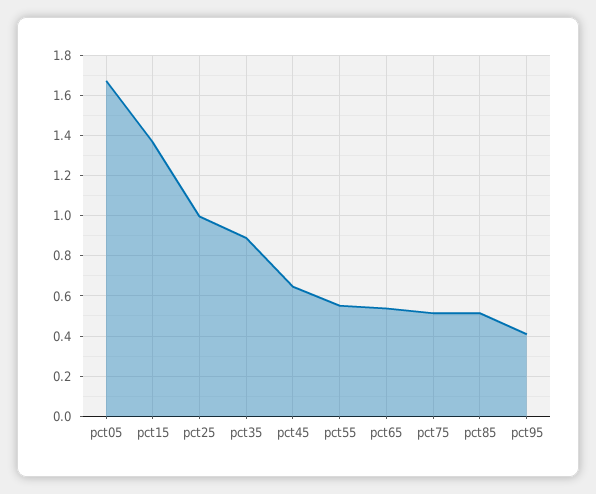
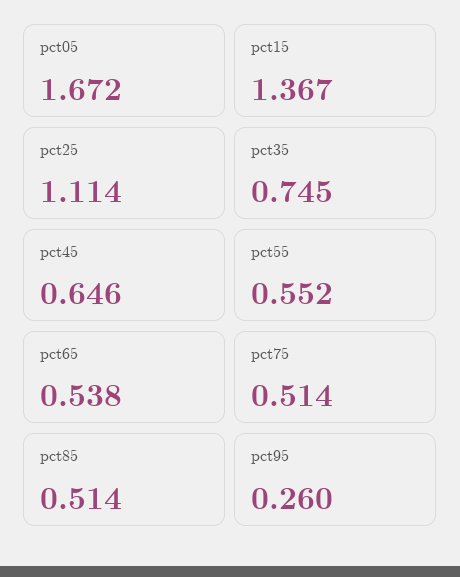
  {
    "pct05": 1.672,
    "pct15": 1.367,
-   "pct25": 1,
+   "pct25": 1.114,
-   "pct35": 0.9,
+   "pct35": 0.745,
    "pct45": 0.646,
    "pct55": 0.552,
    "pct65": 0.538,
    "pct75": 0.514,
    "pct85": 0.514,
-   "pct95": 0.4
+   "pct95": 0.26
  }

